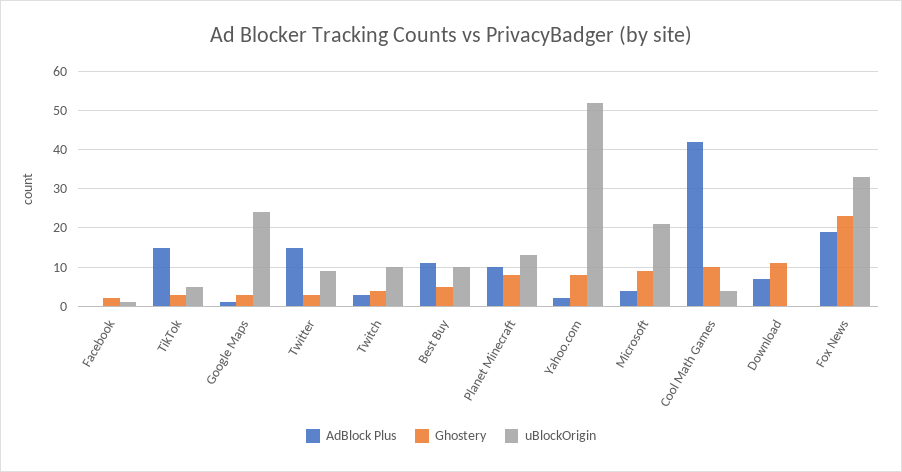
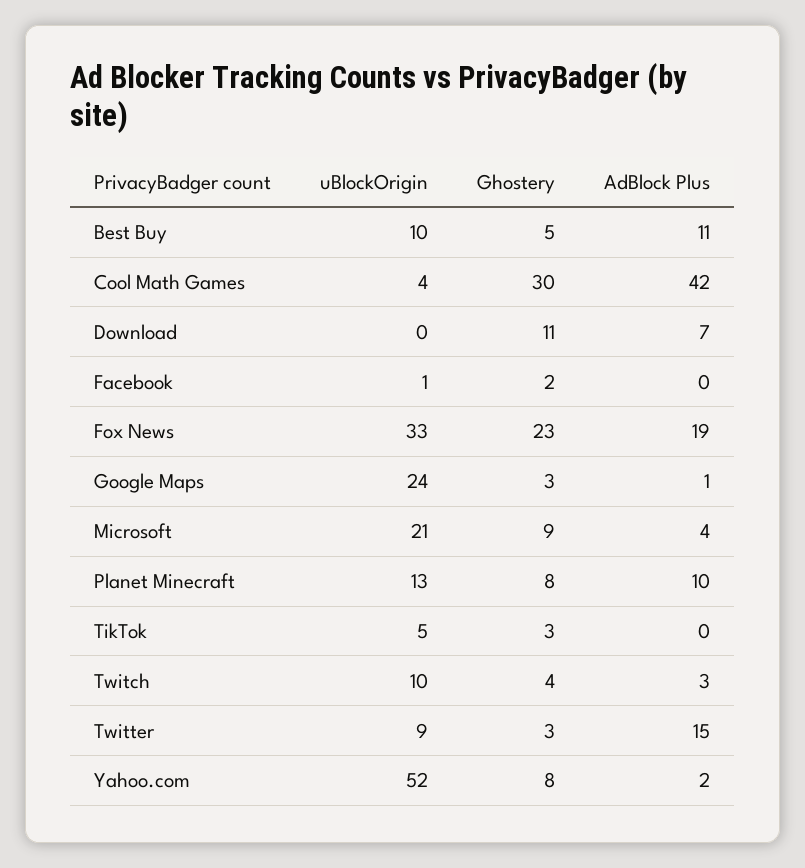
  {
    "AdBlock Plus": {
      "Facebook": 0,
-     "TikTok": 15,
+     "TikTok": 0,
      "Google Maps": 1,
      "Twitter": 15,
      "Twitch": 3,
      "Best Buy": 11,
      "Planet Minecraft": 10,
      "Yahoo.com": 2,
      "Microsoft": 4,
      "Cool Math Games": 42,
      "Download": 7,
      "Fox News": 19
    },
    "Ghostery": {
      "Facebook": 2,
      "TikTok": 3,
      "Google Maps": 3,
      "Twitter": 3,
      "Twitch": 4,
      "Best Buy": 5,
      "Planet Minecraft": 8,
      "Yahoo.com": 8,
      "Microsoft": 9,
-     "Cool Math Games": 10,
+     "Cool Math Games": 30,
      "Download": 11,
      "Fox News": 23
    },
    "uBlockOrigin": {
      "Facebook": 1,
      "TikTok": 5,
      "Google Maps": 24,
      "Twitter": 9,
      "Twitch": 10,
      "Best Buy": 10,
      "Planet Minecraft": 13,
      "Yahoo.com": 52,
      "Microsoft": 21,
      "Cool Math Games": 4,
      "Download": 0,
      "Fox News": 33
    }
  }

